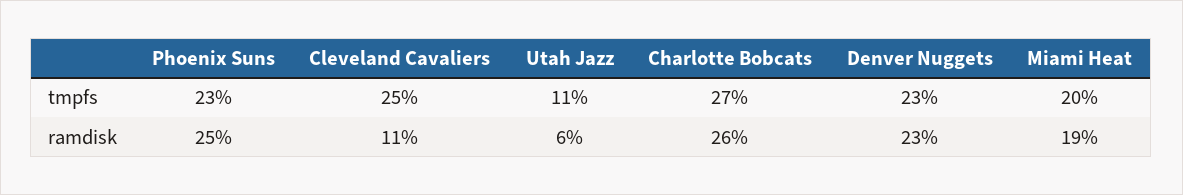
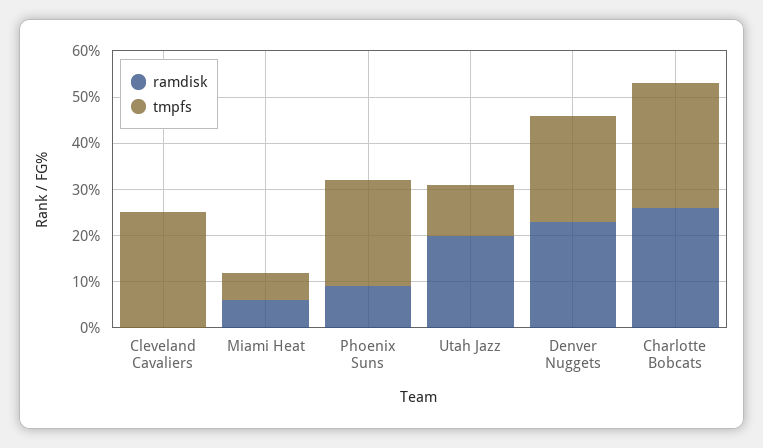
  {
    "tmpfs": {
      "Phoenix Suns": 23,
      "Cleveland Cavaliers": 25,
      "Utah Jazz": 11,
      "Charlotte Bobcats": 27,
      "Denver Nuggets": 23,
-     "Miami Heat": 20
+     "Miami Heat": 5
    },
    "ramdisk": {
-     "Phoenix Suns": 25,
+     "Phoenix Suns": 10,
-     "Cleveland Cavaliers": 11,
+     "Cleveland Cavaliers": 0,
-     "Utah Jazz": 6,
+     "Utah Jazz": 20,
      "Charlotte Bobcats": 26,
      "Denver Nuggets": 23,
-     "Miami Heat": 19
+     "Miami Heat": 5
    }
  }

